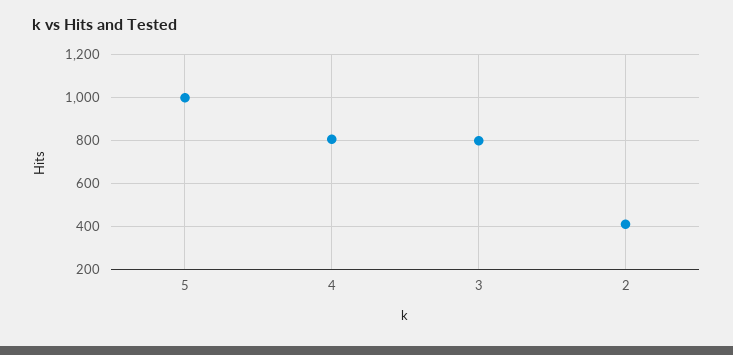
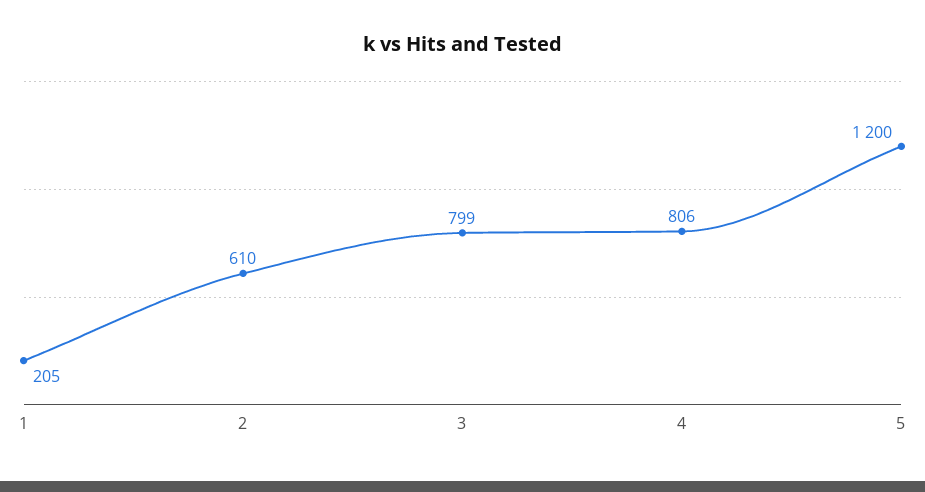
  {
-   "5": 1000,
+   "5": 1200,
    "4": 806,
    "3": 799,
-   "2": 400
+   "2": 610,
+   "1": 205
  }

